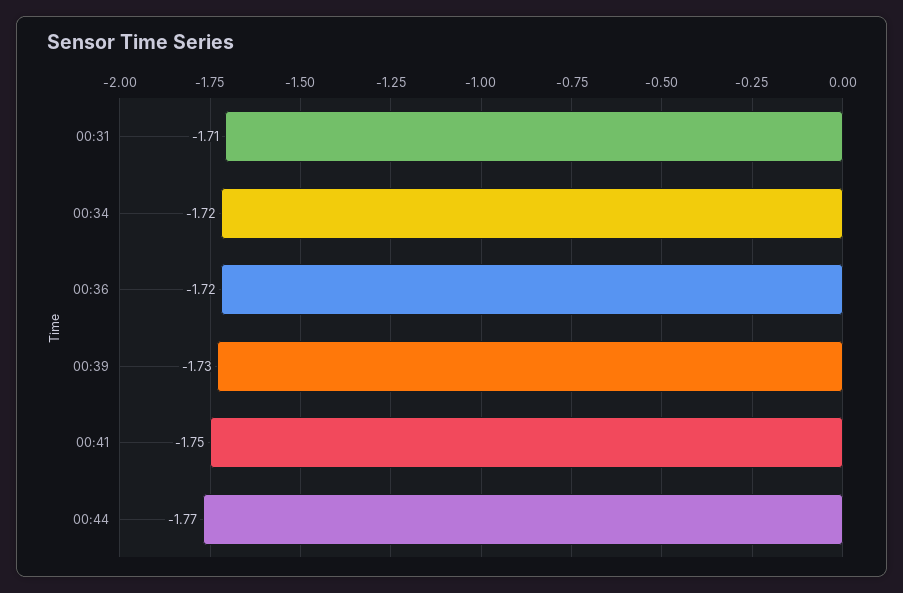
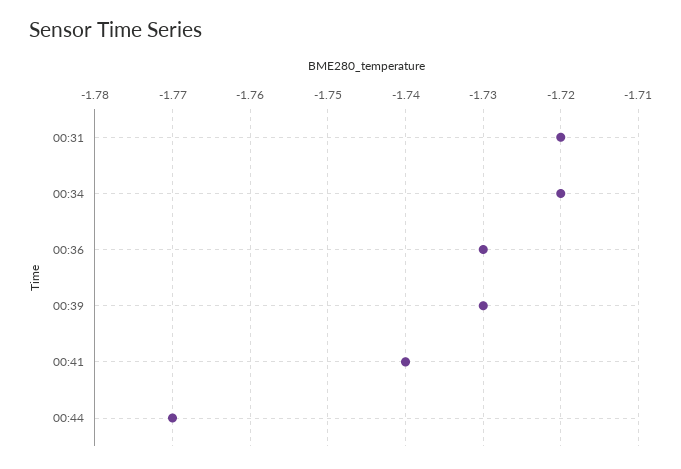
  {
-   "00:31": -1.71,
+   "00:31": -1.72,
    "00:34": -1.72,
-   "00:36": -1.72,
+   "00:36": -1.73,
    "00:39": -1.73,
-   "00:41": -1.75,
+   "00:41": -1.74,
    "00:44": -1.77
  }

